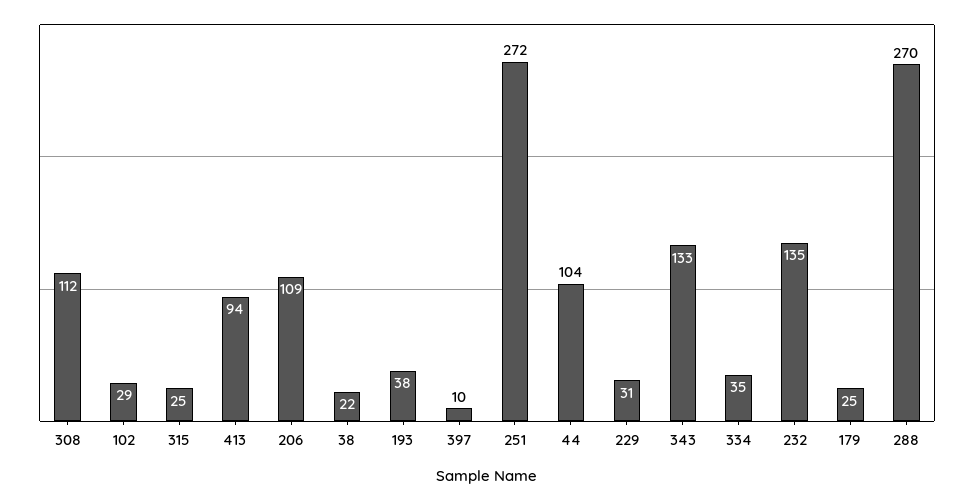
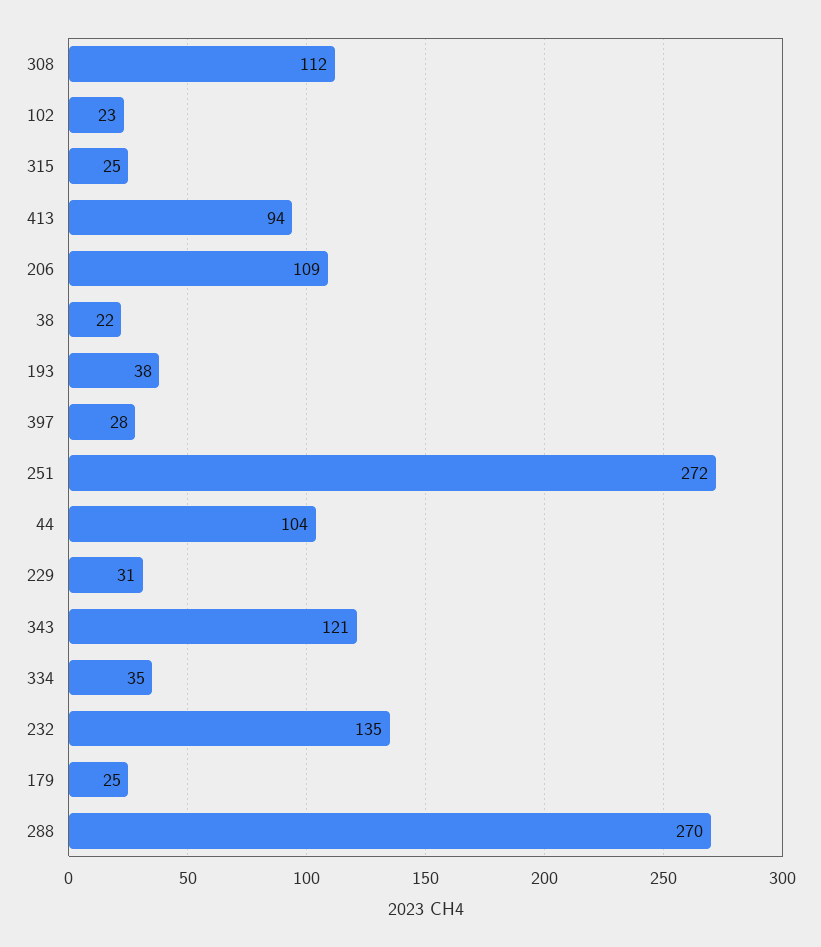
  {
    "308": 112,
-   "102": 29,
+   "102": 23,
    "315": 25,
    "413": 94,
    "206": 109,
    "38": 22,
    "193": 38,
-   "397": 10,
+   "397": 28,
    "251": 272,
    "44": 104,
    "229": 31,
-   "343": 133,
+   "343": 121,
    "334": 35,
    "232": 135,
    "179": 25,
    "288": 270
  }

